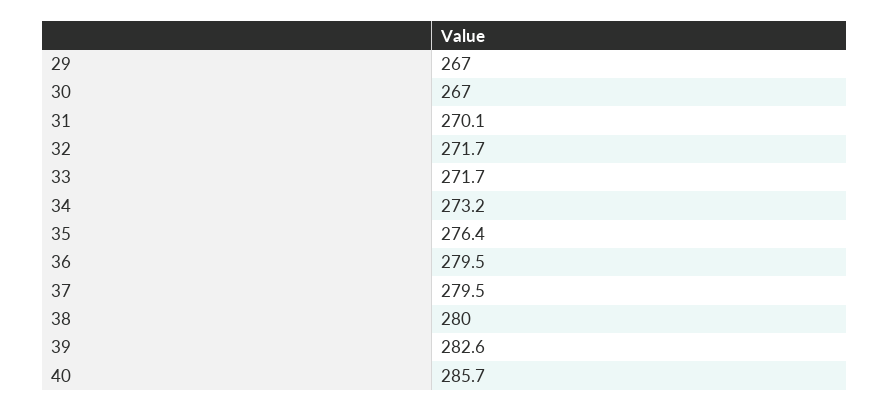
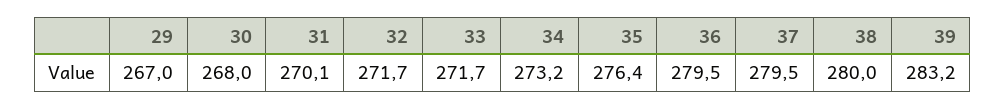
  {
    "29": 267,
-   "30": 267,
+   "30": 268,
    "31": 270.1,
    "32": 271.7,
    "33": 271.7,
    "34": 273.2,
    "35": 276.4,
    "36": 279.5,
    "37": 279.5,
    "38": 280,
-   "39": 282.6,
+   "39": 283.2
-   "40": 285.7
  }

